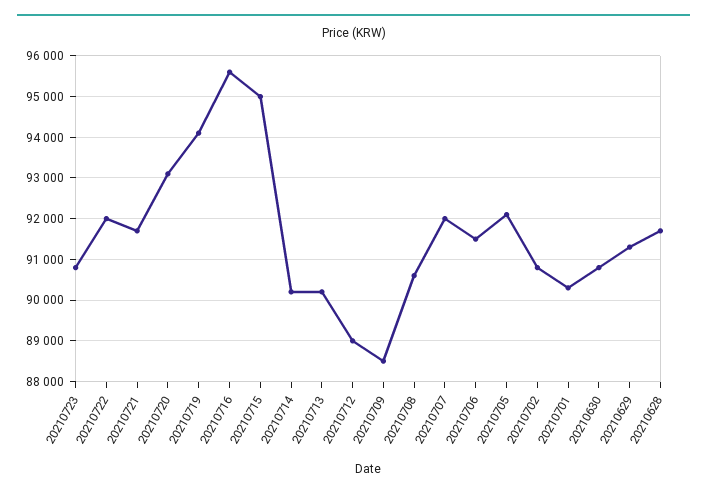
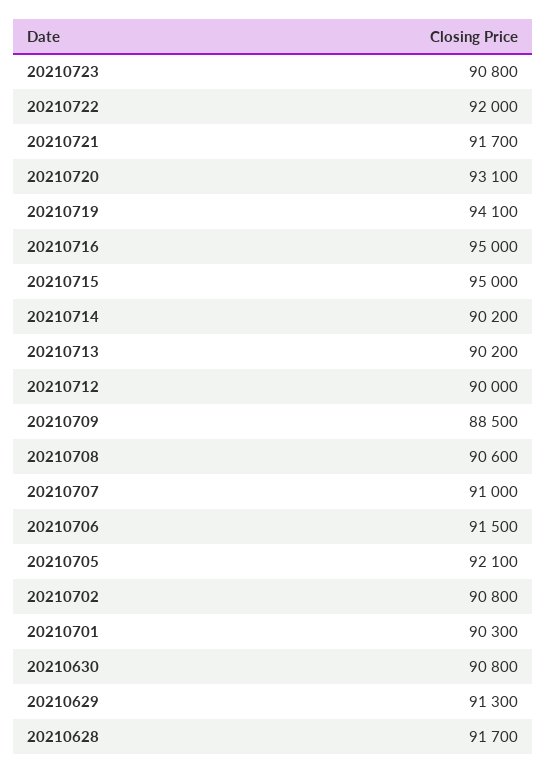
  {
    "20210723": 90800,
    "20210722": 92000,
    "20210721": 91700,
    "20210720": 93100,
    "20210719": 94100,
-   "20210716": 95600,
+   "20210716": 95000,
    "20210715": 95000,
    "20210714": 90200,
    "20210713": 90200,
-   "20210712": 89000,
+   "20210712": 90000,
    "20210709": 88500,
    "20210708": 90600,
-   "20210707": 92000,
+   "20210707": 91000,
    "20210706": 91500,
    "20210705": 92100,
    "20210702": 90800,
    "20210701": 90300,
    "20210630": 90800,
    "20210629": 91300,
    "20210628": 91700
  }

